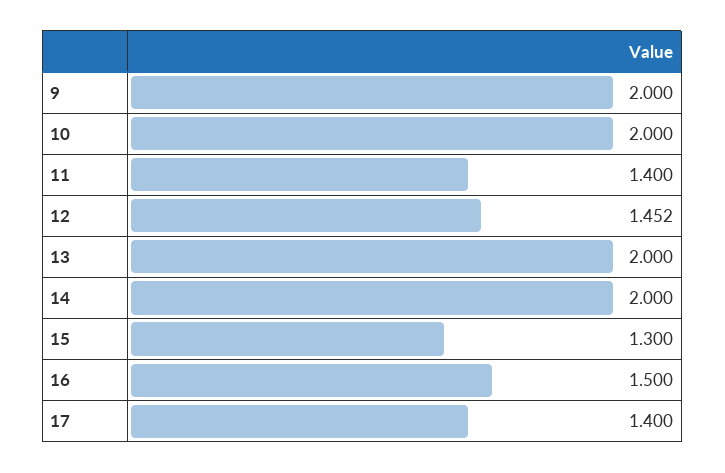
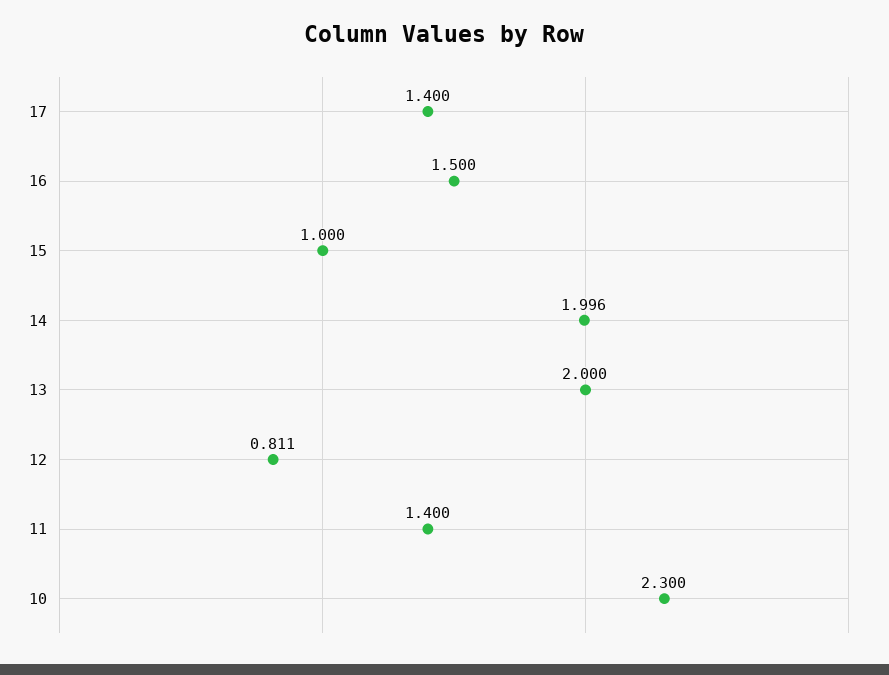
  {
-   "9": 2,
-   "10": 2,
+   "10": 2.3,
    "11": 1.4,
-   "12": 1.452,
+   "12": 0.811,
    "13": 2,
-   "14": 2,
+   "14": 1.996,
-   "15": 1.3,
+   "15": 1,
    "16": 1.5,
    "17": 1.4
  }

